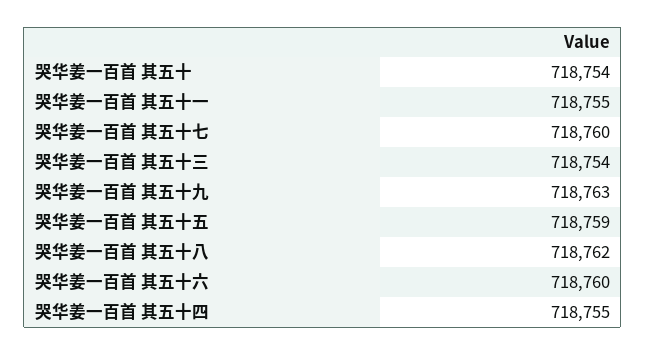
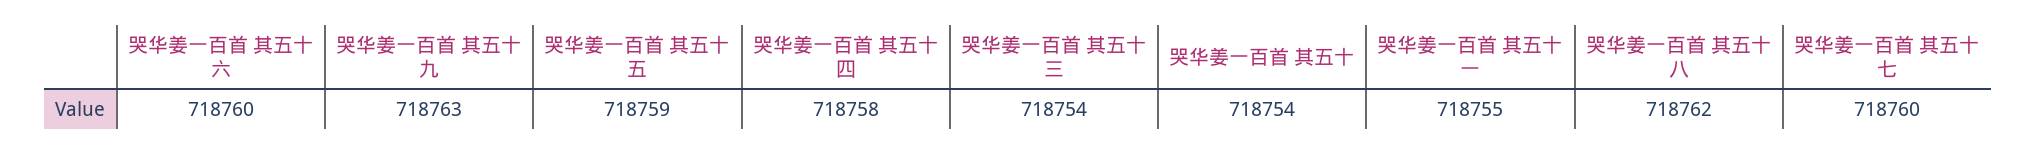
  {
    "哭华姜一百首 其五十": 718754,
    "哭华姜一百首 其五十一": 718755,
    "哭华姜一百首 其五十七": 718760,
    "哭华姜一百首 其五十三": 718754,
    "哭华姜一百首 其五十九": 718763,
    "哭华姜一百首 其五十五": 718759,
    "哭华姜一百首 其五十八": 718762,
    "哭华姜一百首 其五十六": 718760,
-   "哭华姜一百首 其五十四": 718755
+   "哭华姜一百首 其五十四": 718758
  }

